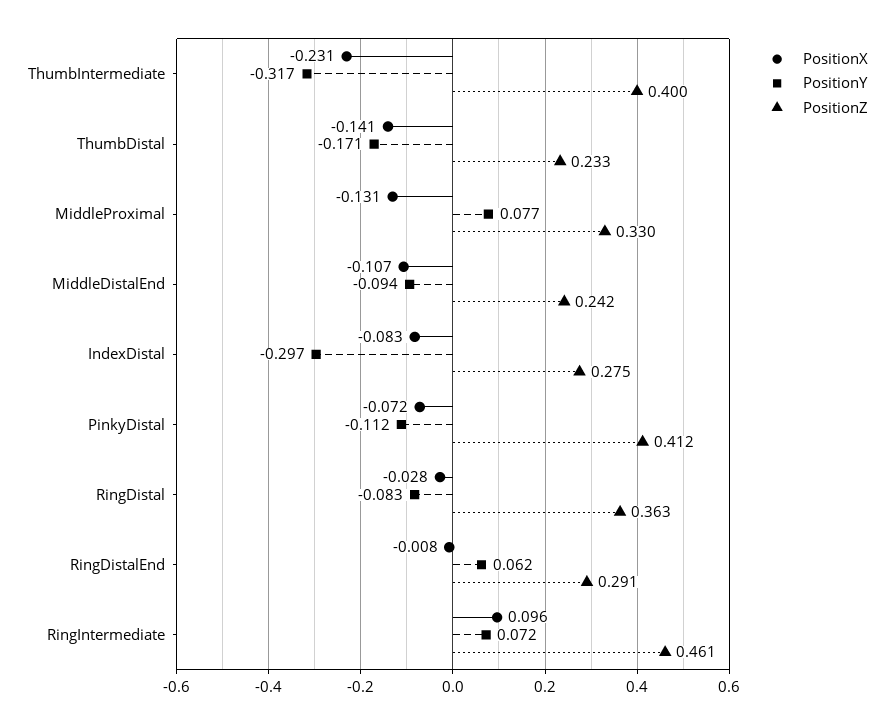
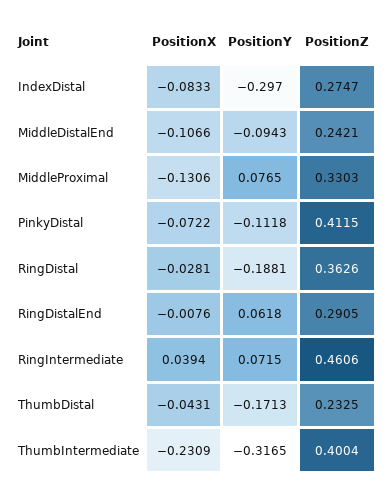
  {
    "PositionX": {
      "ThumbIntermediate": -0.2309,
-     "ThumbDistal": -0.141,
+     "ThumbDistal": -0.0431,
      "MiddleProximal": -0.1306,
      "MiddleDistalEnd": -0.1066,
      "IndexDistal": -0.0833,
      "PinkyDistal": -0.0722,
      "RingDistal": -0.0281,
      "RingDistalEnd": -0.0076,
-     "RingIntermediate": 0.096
+     "RingIntermediate": 0.0394
    },
    "PositionY": {
      "ThumbIntermediate": -0.3165,
      "ThumbDistal": -0.1713,
      "MiddleProximal": 0.0765,
      "MiddleDistalEnd": -0.0943,
      "IndexDistal": -0.297,
      "PinkyDistal": -0.1118,
-     "RingDistal": -0.083,
+     "RingDistal": -0.1881,
      "RingDistalEnd": 0.0618,
      "RingIntermediate": 0.0715
    },
    "PositionZ": {
      "ThumbIntermediate": 0.4004,
      "ThumbDistal": 0.2325,
      "MiddleProximal": 0.3303,
      "MiddleDistalEnd": 0.2421,
      "IndexDistal": 0.2747,
      "PinkyDistal": 0.4115,
      "RingDistal": 0.3626,
      "RingDistalEnd": 0.2905,
      "RingIntermediate": 0.4606
    }
  }

